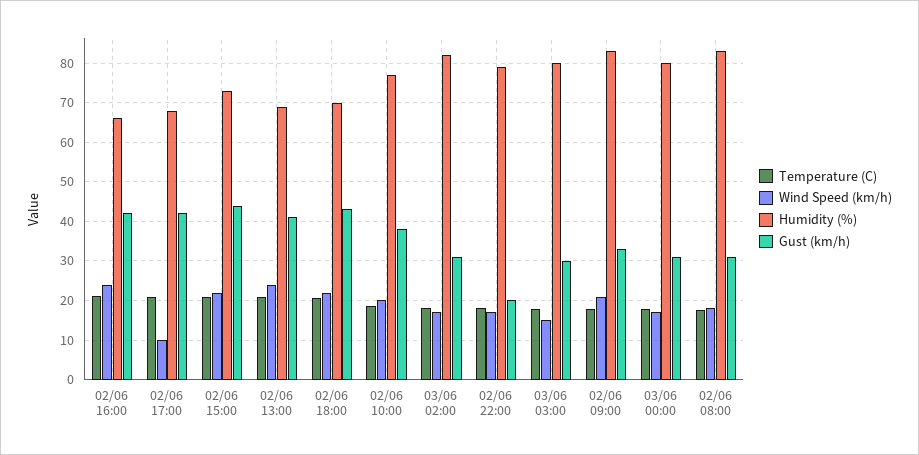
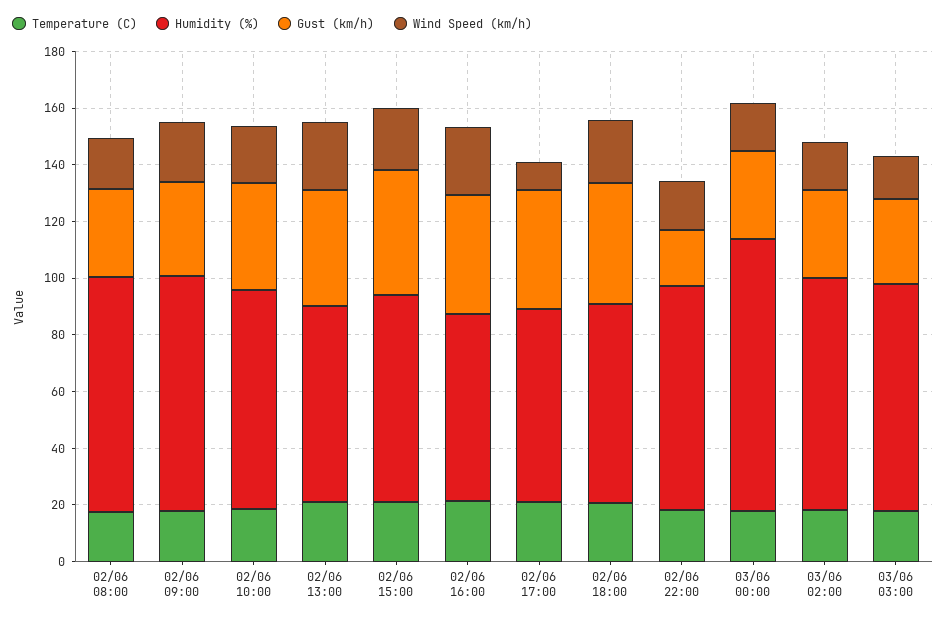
  {
    "Temperature (C)": {
      "02/06 16:00": 22,
      "02/06 17:00": 22,
      "02/06 15:00": 22,
      "02/06 13:00": 22,
      "02/06 18:00": 20,
      "02/06 10:00": 18,
      "03/06 02:00": 18,
      "02/06 22:00": 18,
      "03/06 03:00": 18,
      "02/06 09:00": 18,
      "03/06 00:00": 18,
      "02/06 08:00": 18
    },
    "Wind Speed (km/h)": {
      "02/06 16:00": 24,
      "02/06 17:00": 10,
      "02/06 15:00": 22,
      "02/06 13:00": 24,
      "02/06 18:00": 22,
      "02/06 10:00": 20,
      "03/06 02:00": 18,
      "02/06 22:00": 18,
      "03/06 03:00": 16,
      "02/06 09:00": 22,
      "03/06 00:00": 18,
      "02/06 08:00": 18
    },
    "Humidity (%)": {
      "02/06 16:00": 66,
      "02/06 17:00": 68,
      "02/06 15:00": 74,
      "02/06 13:00": 70,
      "02/06 18:00": 70,
      "02/06 10:00": 78,
      "03/06 02:00": 82,
      "02/06 22:00": 80,
      "03/06 03:00": 80,
      "02/06 09:00": 84,
-     "03/06 00:00": 80,
+     "03/06 00:00": 95,
      "02/06 08:00": 84
    },
    "Gust (km/h)": {
      "02/06 16:00": 42,
      "02/06 17:00": 42,
      "02/06 15:00": 44,
      "02/06 13:00": 42,
      "02/06 18:00": 44,
      "02/06 10:00": 38,
      "03/06 02:00": 32,
      "02/06 22:00": 20,
      "03/06 03:00": 30,
      "02/06 09:00": 34,
      "03/06 00:00": 32,
      "02/06 08:00": 32
    }
  }

